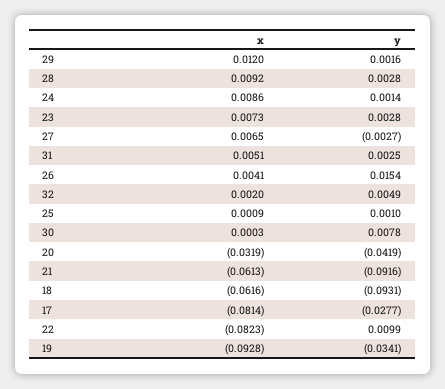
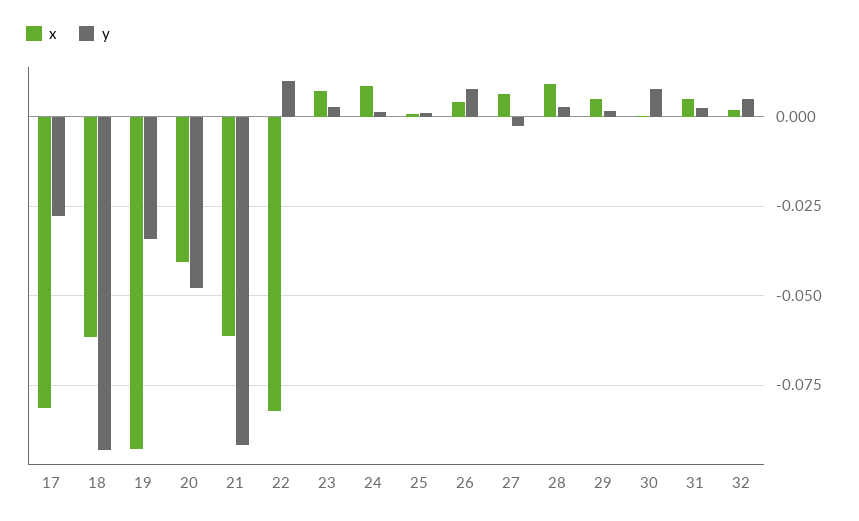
  {
    "x": {
-     "29": 0.012,
+     "29": 0.005,
      "28": 0.0092,
      "24": 0.0086,
      "23": 0.0073,
      "27": 0.0065,
      "31": 0.0051,
      "26": 0.0041,
      "32": 0.002,
      "25": 0.0009,
      "30": 0.0003,
-     "20": -0.0319,
+     "20": -0.04,
      "21": -0.0613,
      "18": -0.0616,
      "17": -0.0814,
      "22": -0.0823,
      "19": -0.0928
    },
    "y": {
      "29": 0.0016,
      "28": 0.0028,
      "24": 0.0014,
      "23": 0.0028,
      "27": -0.0027,
      "31": 0.0025,
-     "26": 0.0154,
+     "26": 0.0075,
      "32": 0.0049,
      "25": 0.001,
      "30": 0.0078,
-     "20": -0.0419,
+     "20": -0.0475,
      "21": -0.0916,
      "18": -0.0931,
      "17": -0.0277,
      "22": 0.0099,
      "19": -0.0341
    }
  }

